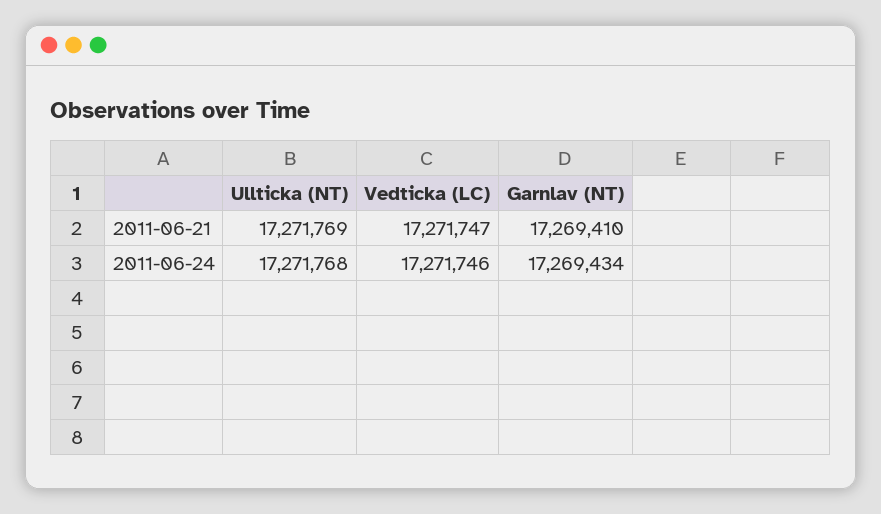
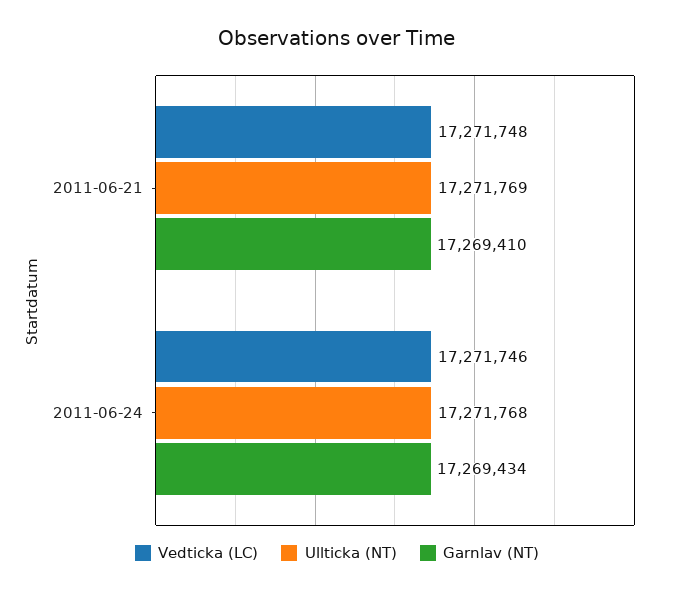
  {
    "Ullticka (NT)": {
      "2011-06-21": 17271769,
      "2011-06-24": 17271768
    },
    "Vedticka (LC)": {
-     "2011-06-21": 17271747,
+     "2011-06-21": 17271748,
      "2011-06-24": 17271746
    },
    "Garnlav (NT)": {
      "2011-06-21": 17269410,
      "2011-06-24": 17269434
    }
  }

